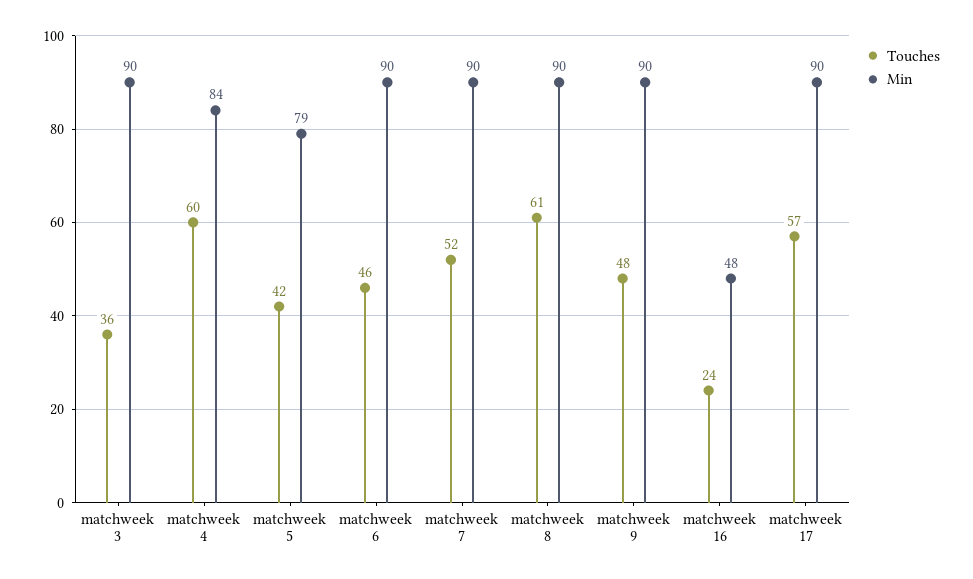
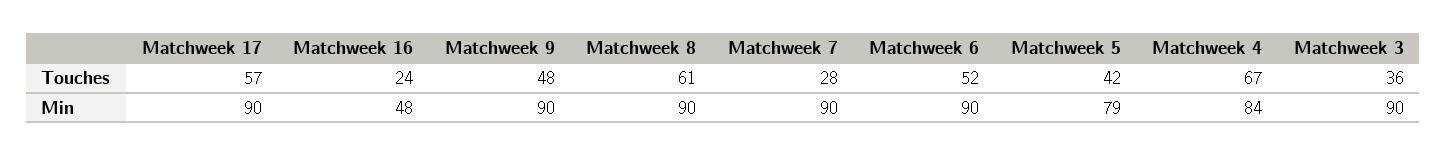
  {
    "Touches": {
      "matchweek 3": 36,
-     "matchweek 4": 60,
+     "matchweek 4": 67,
      "matchweek 5": 42,
-     "matchweek 6": 46,
+     "matchweek 6": 52,
-     "matchweek 7": 52,
+     "matchweek 7": 28,
      "matchweek 8": 61,
      "matchweek 9": 48,
      "matchweek 16": 24,
      "matchweek 17": 57
    },
    "Min": {
      "matchweek 3": 90,
      "matchweek 4": 84,
      "matchweek 5": 79,
      "matchweek 6": 90,
      "matchweek 7": 90,
      "matchweek 8": 90,
      "matchweek 9": 90,
      "matchweek 16": 48,
      "matchweek 17": 90
    }
  }

